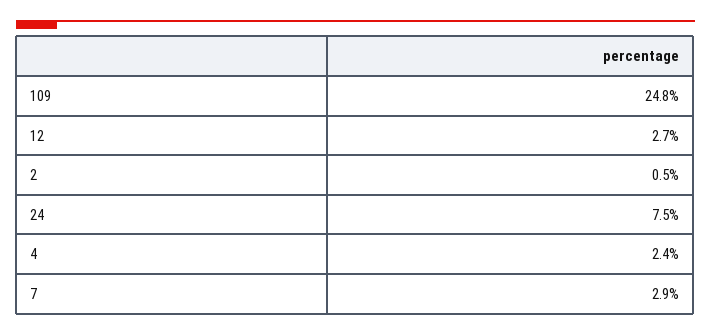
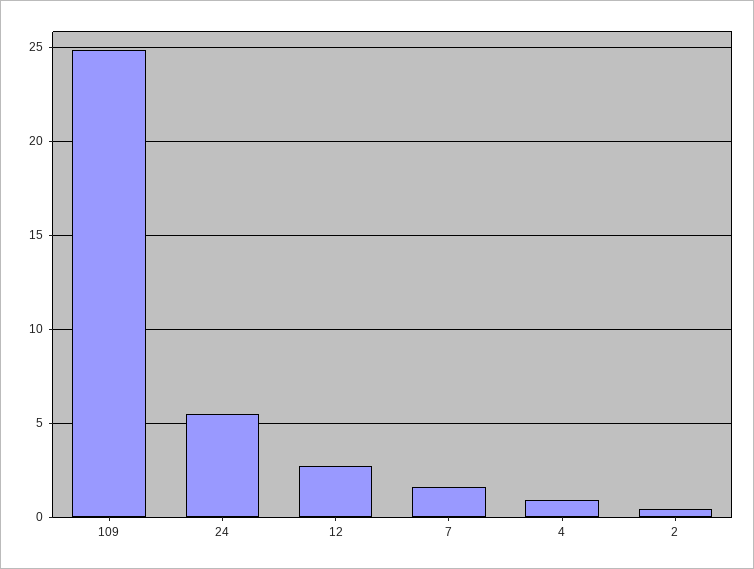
  {
    "109": 24.8,
    "12": 2.7,
    "2": 0.5,
-   "24": 7.5,
+   "24": 5.5,
-   "4": 2.4,
+   "4": 1,
-   "7": 2.9
+   "7": 1.5
  }

